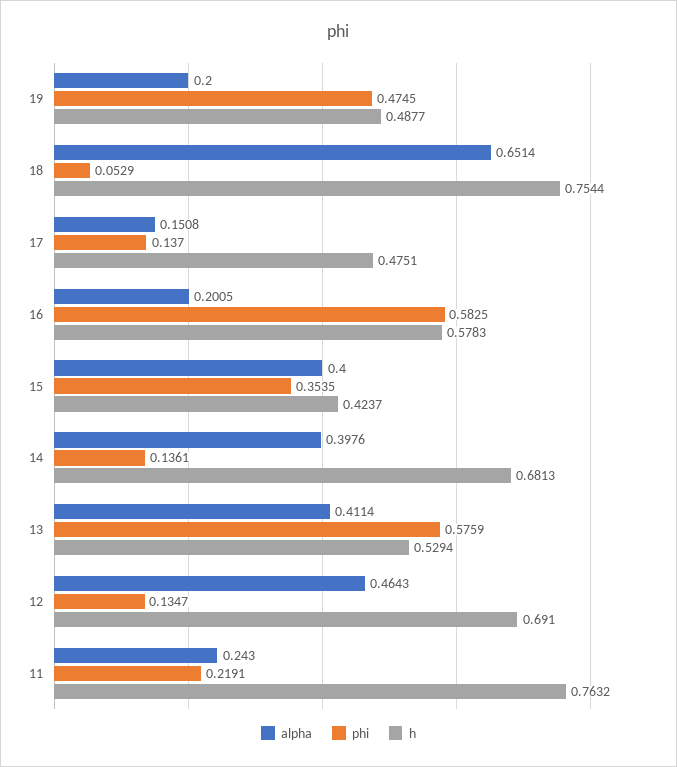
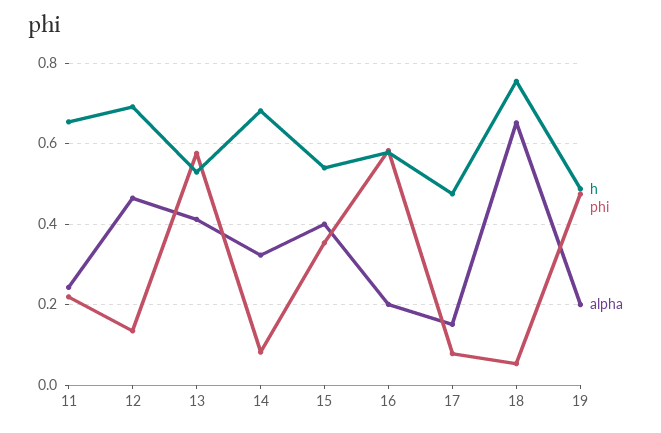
  {
    "alpha": {
      "19": 0.2,
      "18": 0.6514,
      "17": 0.1508,
      "16": 0.2005,
      "15": 0.4,
-     "14": 0.3976,
+     "14": 0.32,
      "13": 0.4114,
      "12": 0.4643,
      "11": 0.243
    },
    "phi": {
      "19": 0.4745,
      "18": 0.0529,
-     "17": 0.137,
+     "17": 0.08,
      "16": 0.5825,
      "15": 0.3535,
-     "14": 0.1361,
+     "14": 0.08,
      "13": 0.5759,
      "12": 0.1347,
      "11": 0.2191
    },
    "h": {
      "19": 0.4877,
      "18": 0.7544,
      "17": 0.4751,
      "16": 0.5783,
-     "15": 0.4237,
+     "15": 0.54,
      "14": 0.6813,
      "13": 0.5294,
      "12": 0.691,
-     "11": 0.7632
+     "11": 0.66
    }
  }

